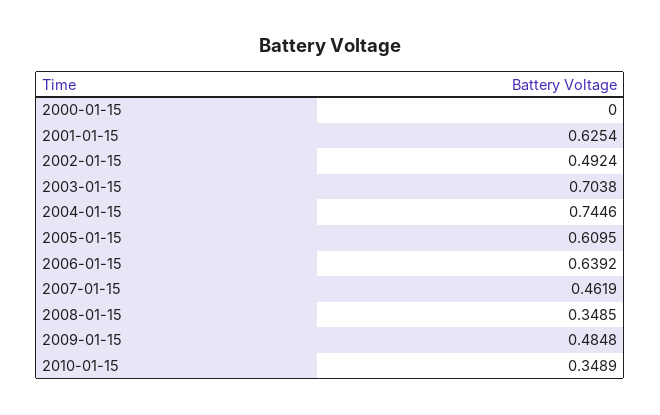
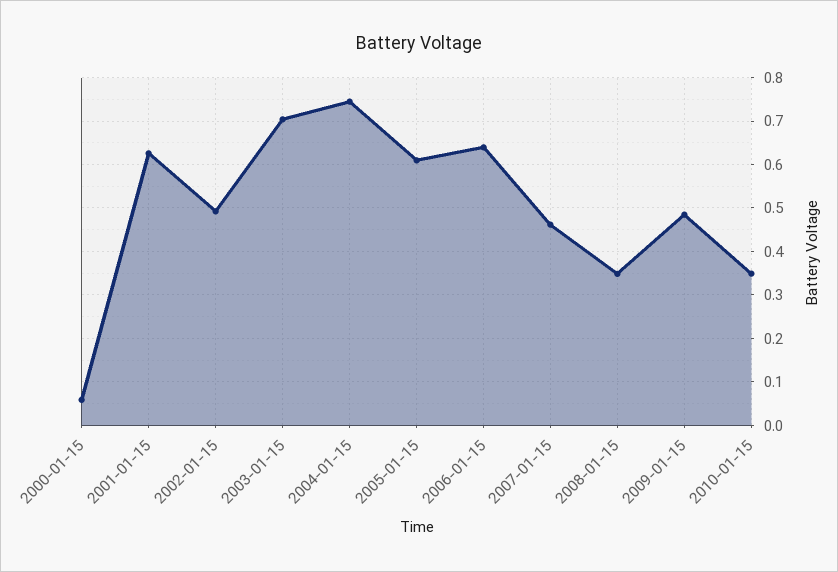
  {
-   "2000-01-15": 0,
+   "2000-01-15": 0.06,
    "2001-01-15": 0.6254,
    "2002-01-15": 0.4924,
    "2003-01-15": 0.7038,
    "2004-01-15": 0.7446,
    "2005-01-15": 0.6095,
    "2006-01-15": 0.6392,
    "2007-01-15": 0.4619,
    "2008-01-15": 0.3485,
    "2009-01-15": 0.4848,
    "2010-01-15": 0.3489
  }

